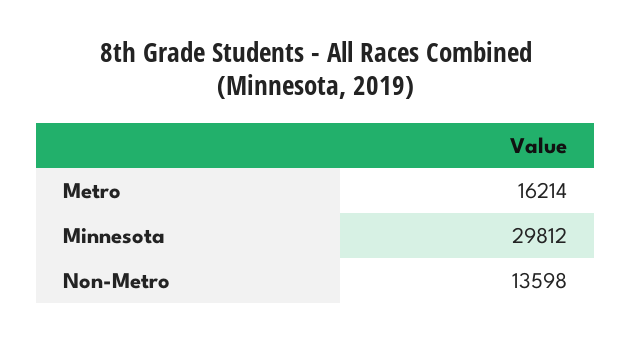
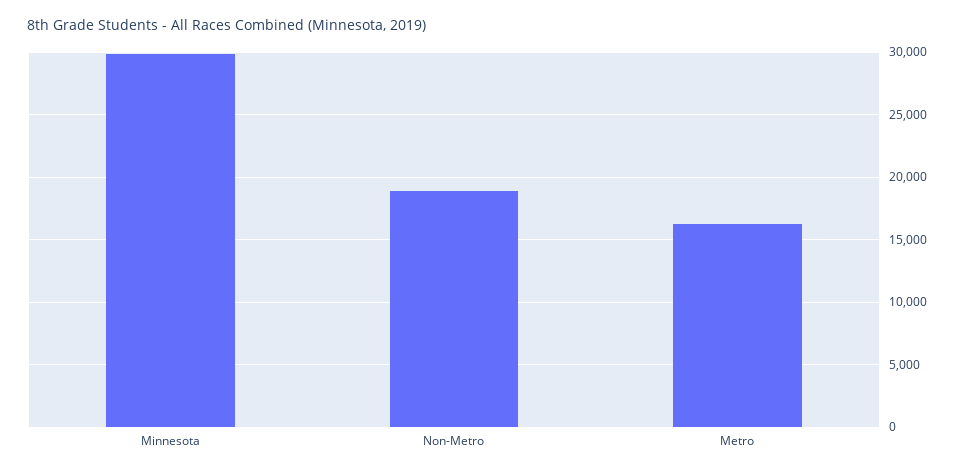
  {
    "Metro": 16214,
    "Minnesota": 29812,
-   "Non-Metro": 13598
+   "Non-Metro": 19000
  }

